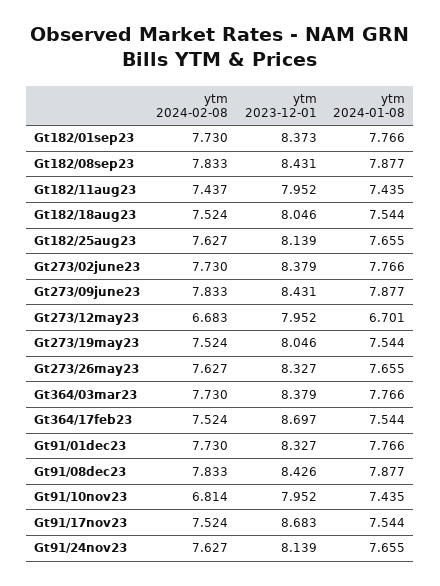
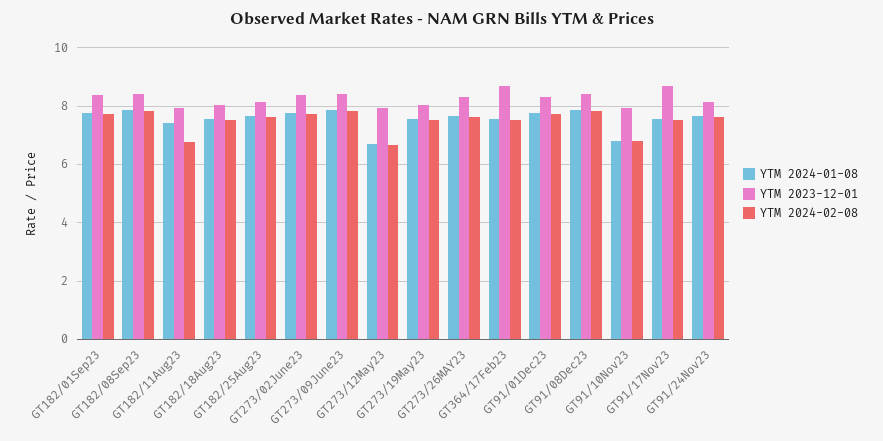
  {
    "ytm 2024-02-08": {
      "Gt182/01sep23": 7.73,
      "Gt182/08sep23": 7.833,
-     "Gt182/11aug23": 7.437,
+     "Gt182/11aug23": 6.75,
      "Gt182/18aug23": 7.524,
      "Gt182/25aug23": 7.627,
      "Gt273/02june23": 7.73,
      "Gt273/09june23": 7.833,
      "Gt273/12may23": 6.683,
      "Gt273/19may23": 7.524,
      "Gt273/26may23": 7.627,
-     "Gt364/03mar23": 7.73,
      "Gt364/17feb23": 7.524,
      "Gt91/01dec23": 7.73,
      "Gt91/08dec23": 7.833,
      "Gt91/10nov23": 6.814,
      "Gt91/17nov23": 7.524,
      "Gt91/24nov23": 7.627
    },
    "ytm 2023-12-01": {
      "Gt182/01sep23": 8.373,
      "Gt182/08sep23": 8.431,
      "Gt182/11aug23": 7.952,
      "Gt182/18aug23": 8.046,
      "Gt182/25aug23": 8.139,
      "Gt273/02june23": 8.379,
      "Gt273/09june23": 8.431,
      "Gt273/12may23": 7.952,
      "Gt273/19may23": 8.046,
      "Gt273/26may23": 8.327,
-     "Gt364/03mar23": 8.379,
      "Gt364/17feb23": 8.697,
      "Gt91/01dec23": 8.327,
      "Gt91/08dec23": 8.426,
      "Gt91/10nov23": 7.952,
      "Gt91/17nov23": 8.683,
      "Gt91/24nov23": 8.139
    },
    "ytm 2024-01-08": {
      "Gt182/01sep23": 7.766,
      "Gt182/08sep23": 7.877,
      "Gt182/11aug23": 7.435,
      "Gt182/18aug23": 7.544,
      "Gt182/25aug23": 7.655,
      "Gt273/02june23": 7.766,
      "Gt273/09june23": 7.877,
      "Gt273/12may23": 6.701,
      "Gt273/19may23": 7.544,
      "Gt273/26may23": 7.655,
-     "Gt364/03mar23": 7.766,
      "Gt364/17feb23": 7.544,
      "Gt91/01dec23": 7.766,
      "Gt91/08dec23": 7.877,
-     "Gt91/10nov23": 7.435,
+     "Gt91/10nov23": 6.75,
      "Gt91/17nov23": 7.544,
      "Gt91/24nov23": 7.655
    }
  }

